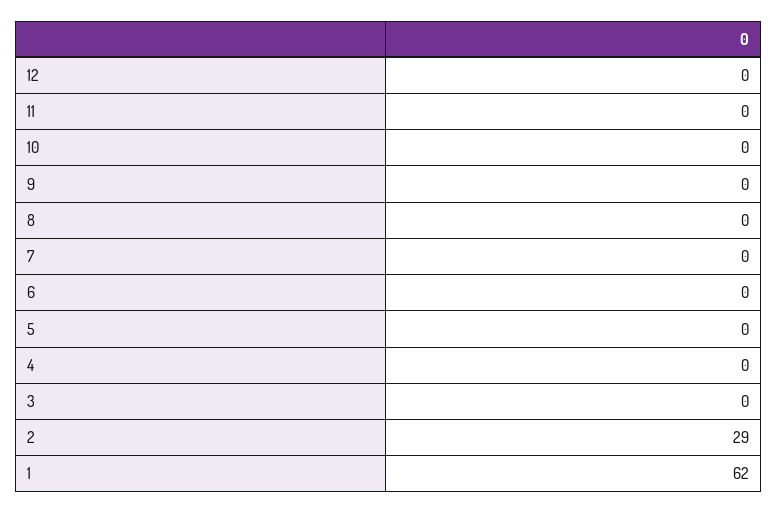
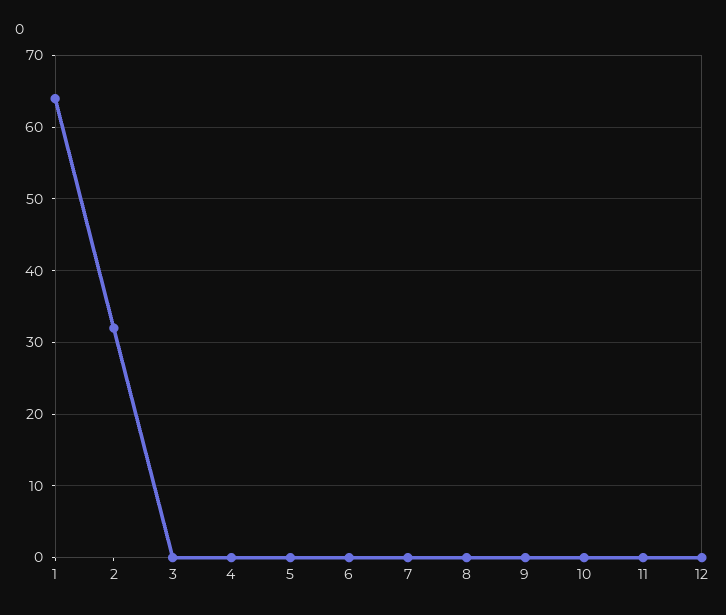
  {
    "12": 0,
    "11": 0,
    "10": 0,
    "9": 0,
    "8": 0,
    "7": 0,
    "6": 0,
    "5": 0,
    "4": 0,
    "3": 0,
-   "2": 29,
+   "2": 32,
-   "1": 62
+   "1": 64
  }

